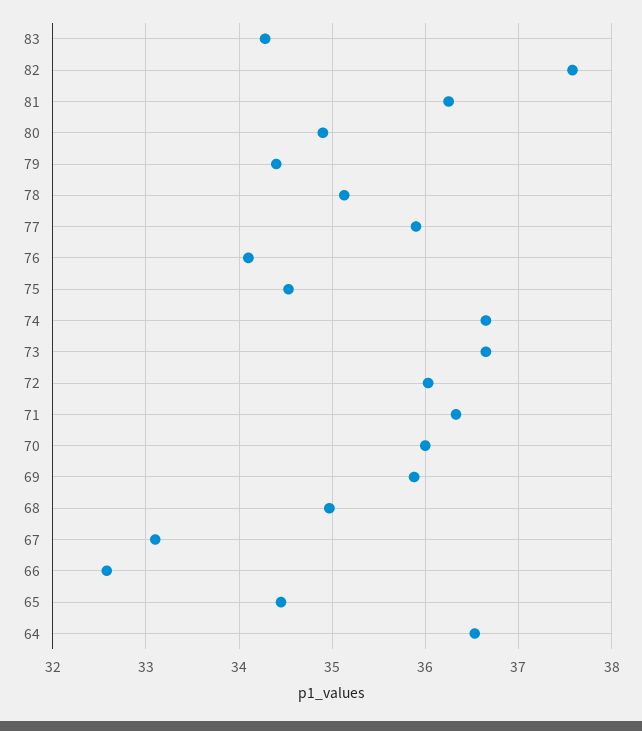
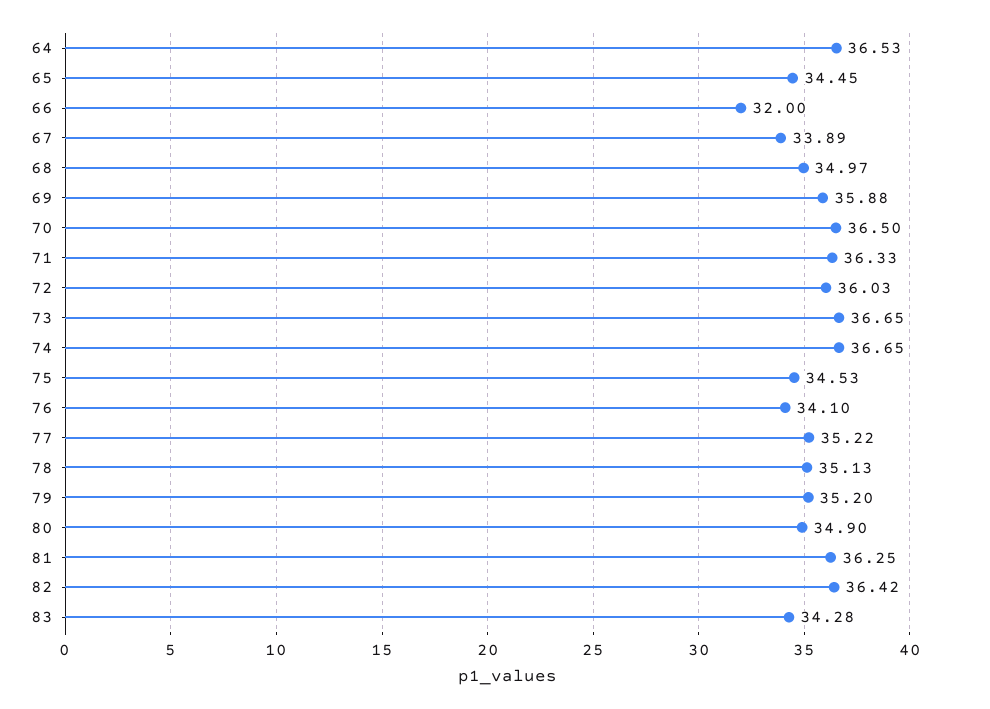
  {
    "83": 34.28,
-   "82": 37.6,
+   "82": 36.42,
    "81": 36.25,
    "80": 34.9,
-   "79": 34.4,
+   "79": 35.2,
    "78": 35.13,
-   "77": 35.9,
+   "77": 35.22,
    "76": 34.1,
    "75": 34.53,
    "74": 36.65,
    "73": 36.65,
    "72": 36.03,
    "71": 36.33,
-   "70": 36,
+   "70": 36.5,
    "69": 35.88,
    "68": 34.97,
-   "67": 33.1,
+   "67": 33.89,
-   "66": 32.6,
+   "66": 32,
    "65": 34.45,
    "64": 36.53
  }

